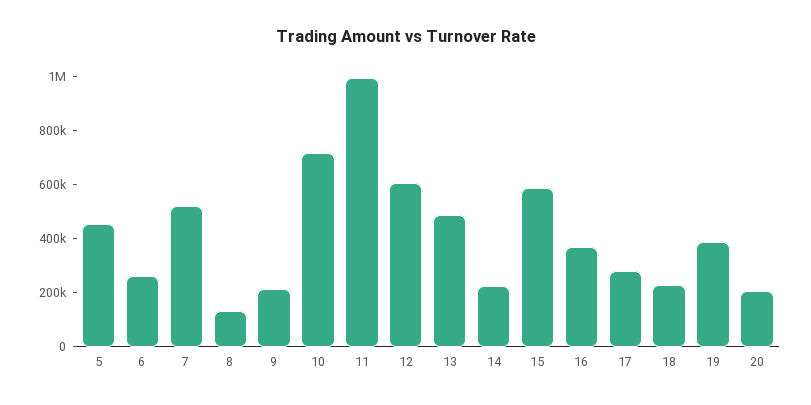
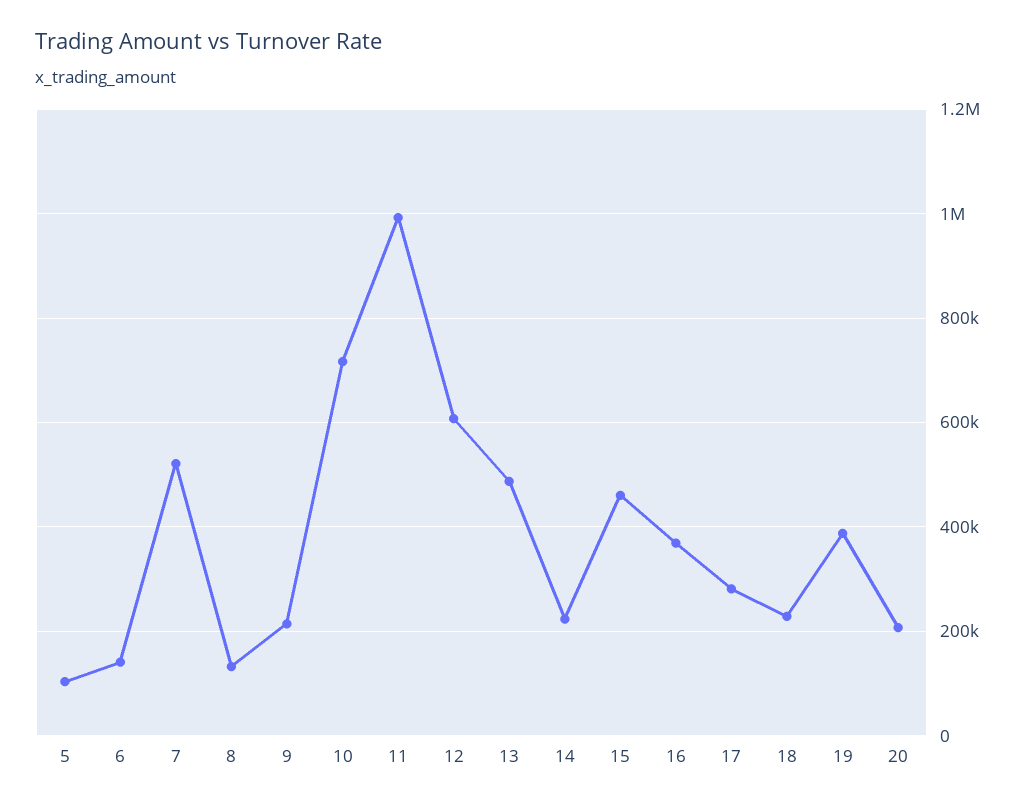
  {
-   "5": 450000,
+   "5": 100000,
-   "6": 250000,
+   "6": 140000,
    "7": 520000,
    "8": 140000,
    "9": 220000,
    "10": 720000,
    "11": 1000000,
    "12": 600000,
    "13": 480000,
    "14": 220000,
-   "15": 600000,
+   "15": 460000,
    "16": 360000,
    "17": 280000,
    "18": 220000,
    "19": 380000,
    "20": 200000
  }

